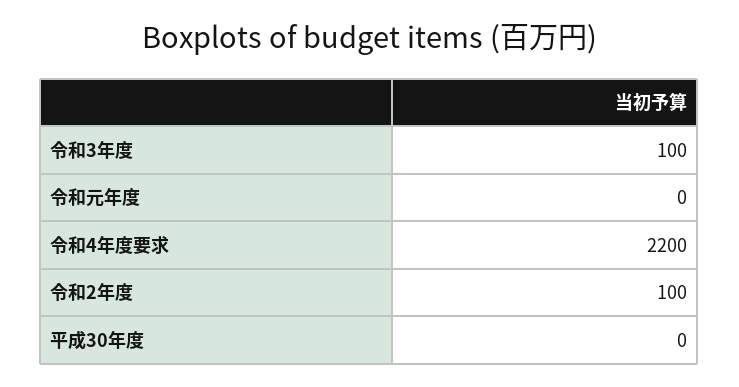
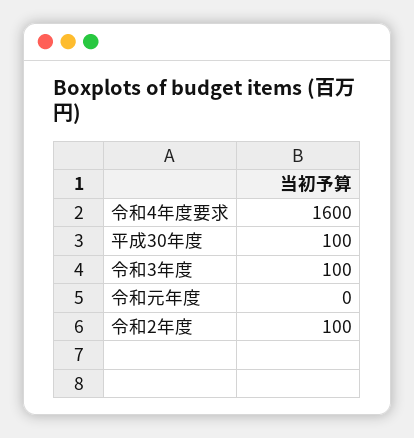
  {
    "令和3年度": 100,
    "令和元年度": 0,
-   "令和4年度要求": 2200,
+   "令和4年度要求": 1600,
    "令和2年度": 100,
-   "平成30年度": 0
+   "平成30年度": 100
  }

